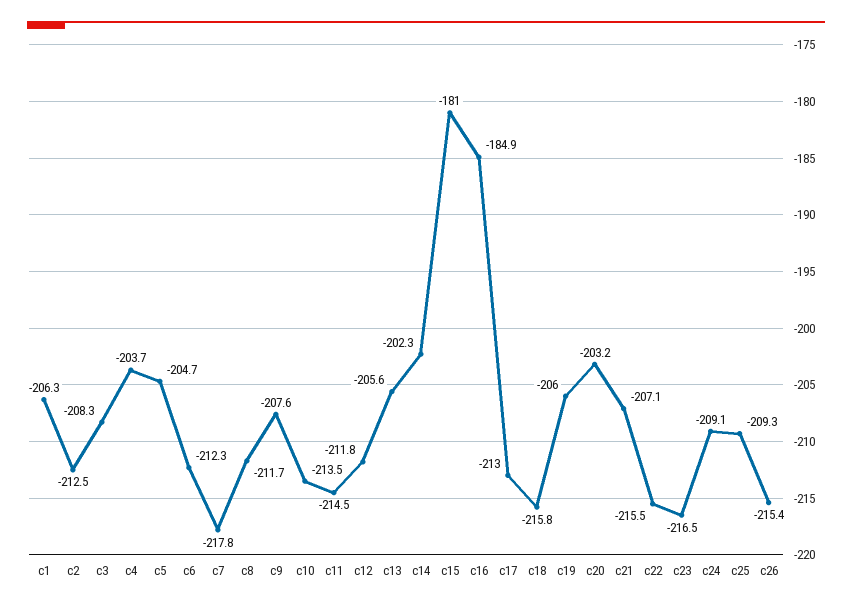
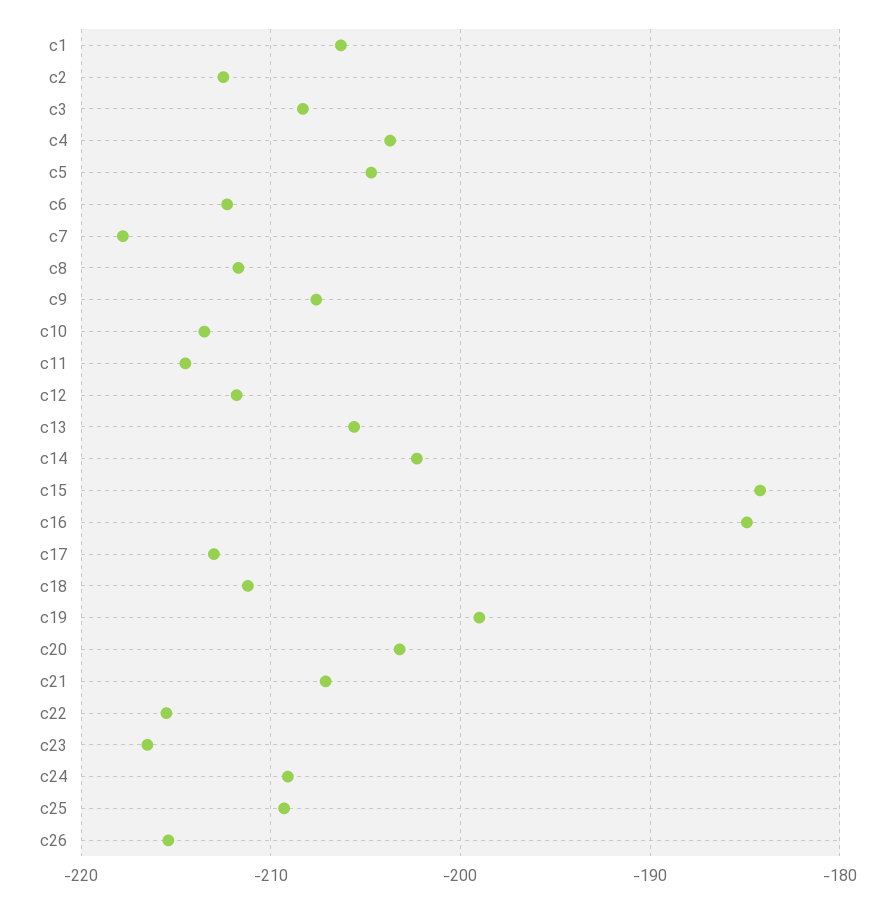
  {
    "c1": -206.3,
    "c2": -212.5,
    "c3": -208.3,
    "c4": -203.7,
    "c5": -204.7,
    "c6": -212.3,
    "c7": -217.8,
    "c8": -211.7,
    "c9": -207.6,
    "c10": -213.5,
    "c11": -214.5,
    "c12": -211.8,
    "c13": -205.6,
    "c14": -202.3,
-   "c15": -181,
+   "c15": -184,
    "c16": -184.9,
    "c17": -213,
-   "c18": -215.8,
+   "c18": -211,
-   "c19": -206,
+   "c19": -199,
    "c20": -203.2,
    "c21": -207.1,
    "c22": -215.5,
    "c23": -216.5,
    "c24": -209.1,
    "c25": -209.3,
    "c26": -215.4
  }

